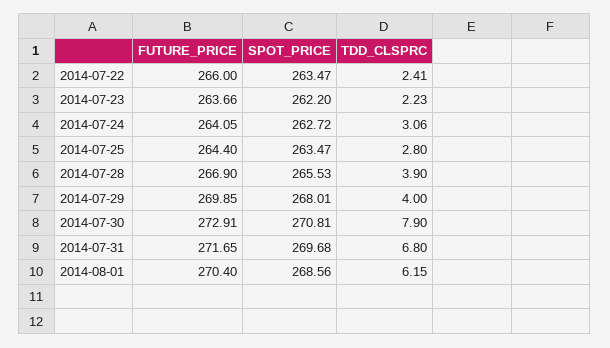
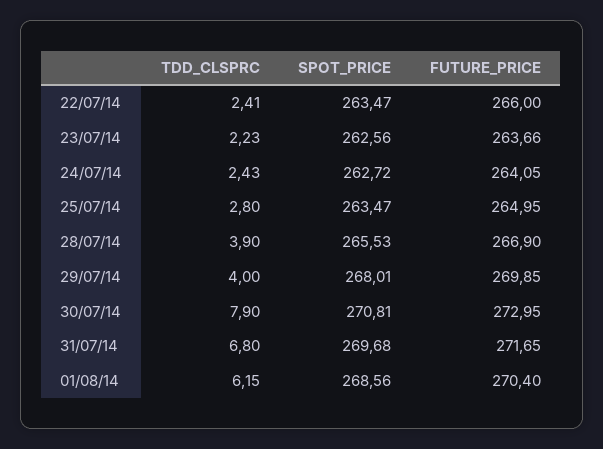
  {
    "FUTURE_PRICE": {
      "2014-07-22": 266,
      "2014-07-23": 263.66,
      "2014-07-24": 264.05,
-     "2014-07-25": 264.4,
+     "2014-07-25": 264.95,
      "2014-07-28": 266.9,
      "2014-07-29": 269.85,
-     "2014-07-30": 272.91,
+     "2014-07-30": 272.95,
      "2014-07-31": 271.65,
      "2014-08-01": 270.4
    },
    "SPOT_PRICE": {
      "2014-07-22": 263.47,
-     "2014-07-23": 262.2,
+     "2014-07-23": 262.56,
      "2014-07-24": 262.72,
      "2014-07-25": 263.47,
      "2014-07-28": 265.53,
      "2014-07-29": 268.01,
      "2014-07-30": 270.81,
      "2014-07-31": 269.68,
      "2014-08-01": 268.56
    },
    "TDD_CLSPRC": {
      "2014-07-22": 2.41,
      "2014-07-23": 2.23,
-     "2014-07-24": 3.06,
+     "2014-07-24": 2.43,
      "2014-07-25": 2.8,
      "2014-07-28": 3.9,
      "2014-07-29": 4,
      "2014-07-30": 7.9,
      "2014-07-31": 6.8,
      "2014-08-01": 6.15
    }
  }

